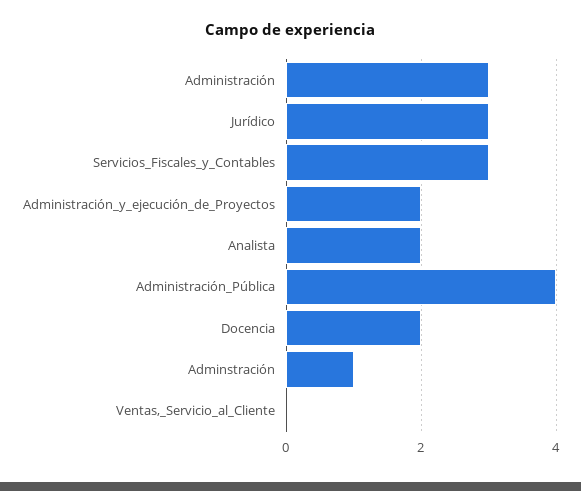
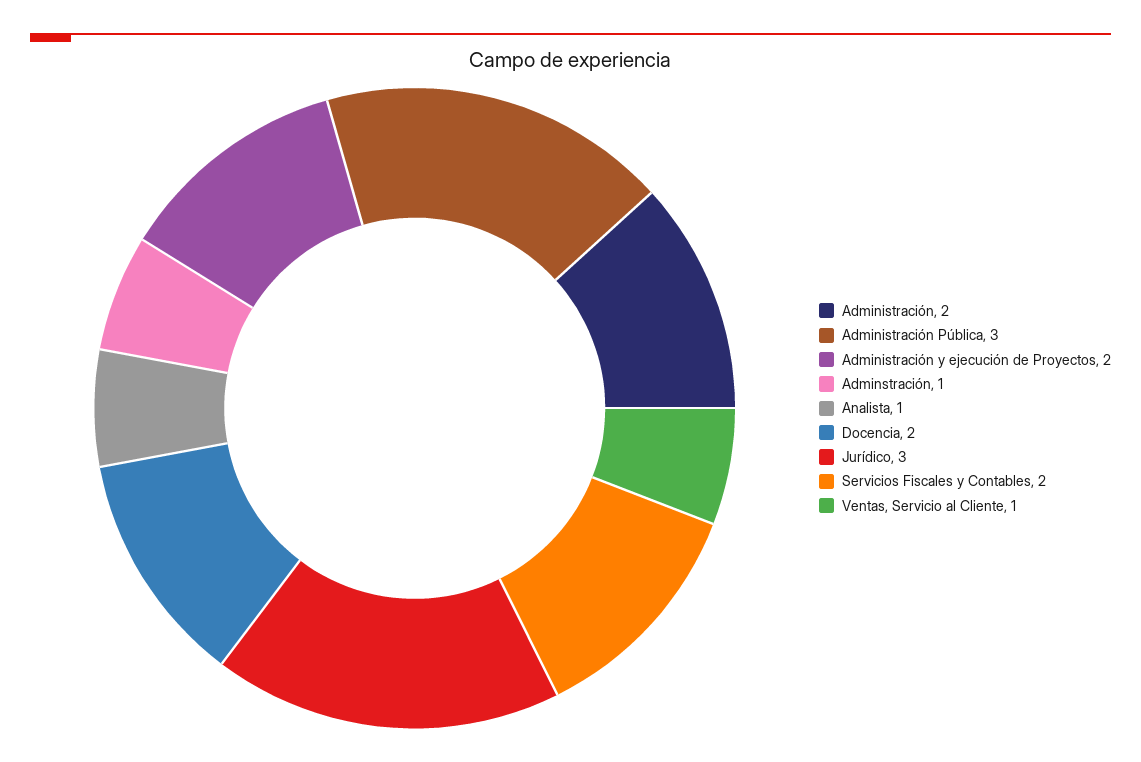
  {
-   "Administración": 3,
+   "Administración": 2,
    "Jurídico": 3,
-   "Servicios_Fiscales_y_Contables": 3,
+   "Servicios_Fiscales_y_Contables": 2,
    "Administración_y_ejecución_de_Proyectos": 2,
-   "Analista": 2,
+   "Analista": 1,
-   "Administración_Pública": 4,
+   "Administración_Pública": 3,
    "Docencia": 2,
    "Adminstración": 1,
-   "Ventas,_Servicio_al_Cliente": 0
+   "Ventas,_Servicio_al_Cliente": 1
  }

